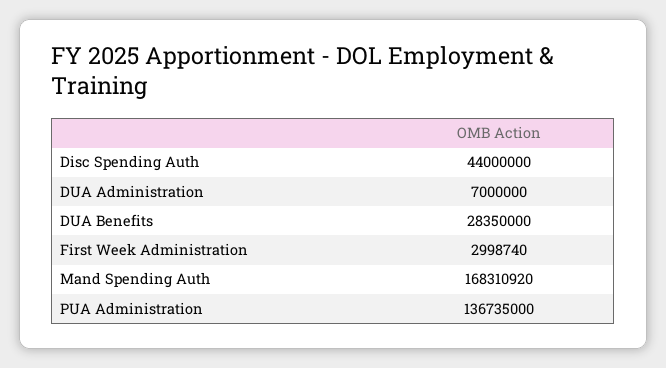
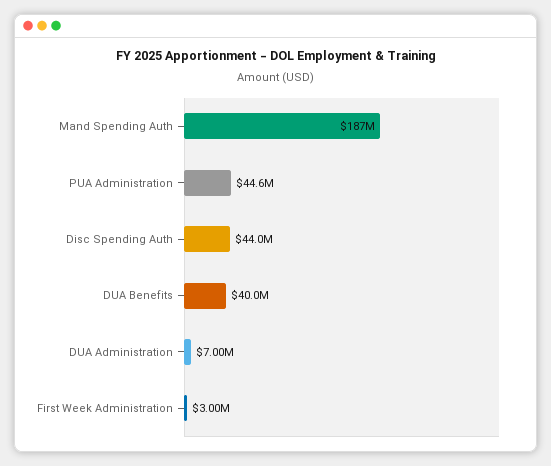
  {
    "Disc Spending Auth": 44000000,
    "DUA Administration": 7000000,
-   "DUA Benefits": 28350000,
+   "DUA Benefits": 40000000,
    "First Week Administration": 2998740,
-   "Mand Spending Auth": 168310920,
+   "Mand Spending Auth": 187000000,
-   "PUA Administration": 136735000
+   "PUA Administration": 44600000
  }

